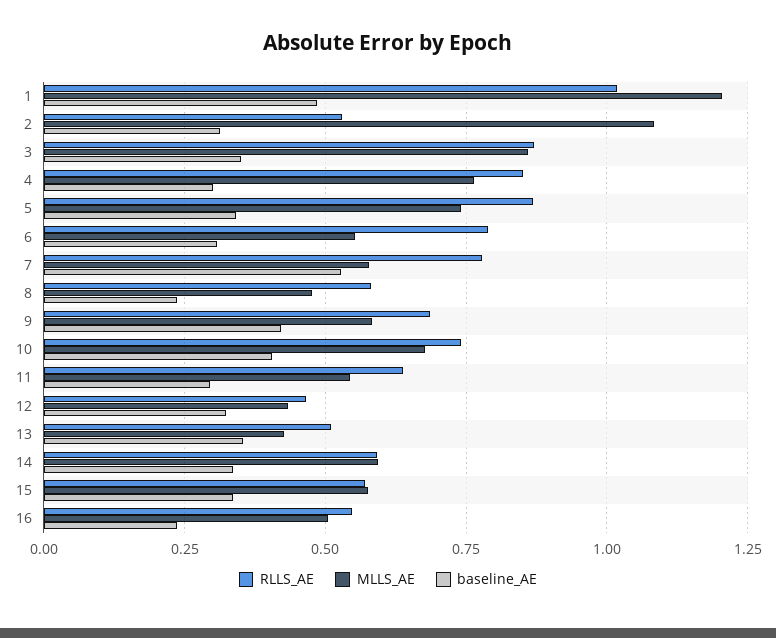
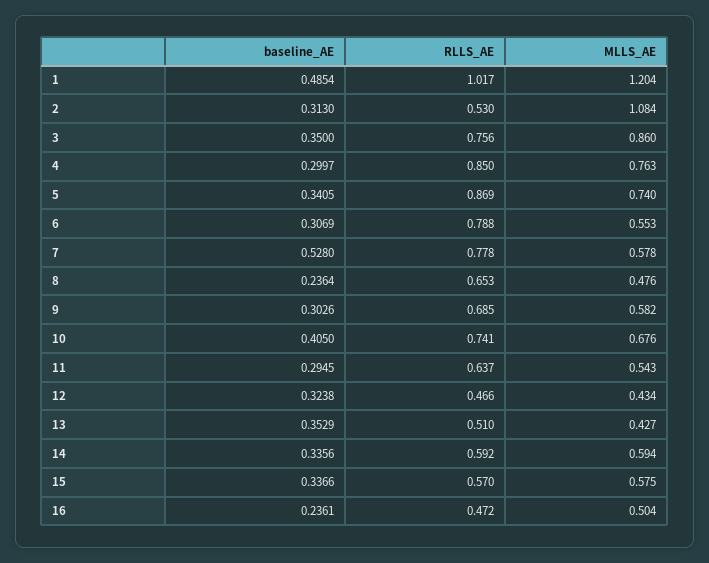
  {
    "RLLS_AE": {
      "1": 1.017,
      "2": 0.53,
-     "3": 0.875,
+     "3": 0.756,
      "4": 0.85,
      "5": 0.869,
      "6": 0.788,
      "7": 0.778,
-     "8": 0.575,
+     "8": 0.653,
      "9": 0.685,
      "10": 0.741,
      "11": 0.637,
      "12": 0.466,
      "13": 0.51,
      "14": 0.592,
      "15": 0.57,
-     "16": 0.55
+     "16": 0.472
    },
    "MLLS_AE": {
      "1": 1.204,
      "2": 1.084,
      "3": 0.86,
      "4": 0.763,
      "5": 0.74,
      "6": 0.553,
      "7": 0.578,
      "8": 0.476,
      "9": 0.582,
      "10": 0.676,
      "11": 0.543,
      "12": 0.434,
      "13": 0.427,
      "14": 0.594,
      "15": 0.575,
      "16": 0.504
    },
    "baseline_AE": {
      "1": 0.4854,
      "2": 0.313,
      "3": 0.35,
      "4": 0.2997,
      "5": 0.3405,
      "6": 0.3069,
      "7": 0.528,
      "8": 0.2364,
-     "9": 0.425,
+     "9": 0.3026,
      "10": 0.405,
      "11": 0.2945,
      "12": 0.3238,
      "13": 0.3529,
      "14": 0.3356,
      "15": 0.3366,
      "16": 0.2361
    }
  }

